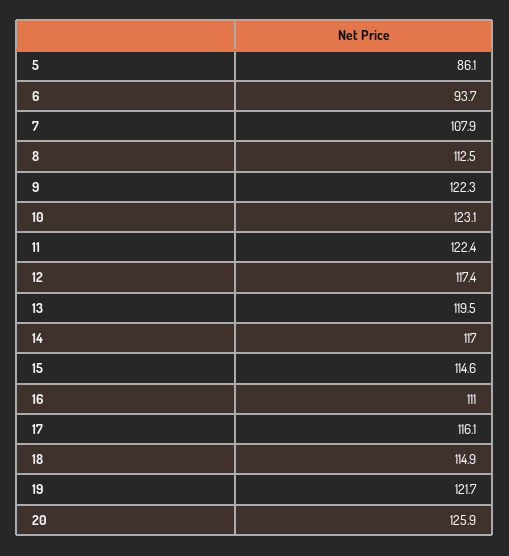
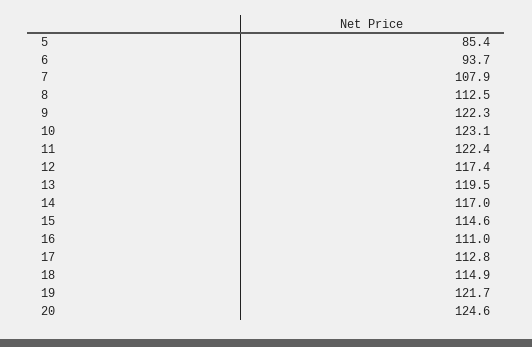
  {
-   "5": 86.1,
+   "5": 85.4,
    "6": 93.7,
    "7": 107.9,
    "8": 112.5,
    "9": 122.3,
    "10": 123.1,
    "11": 122.4,
    "12": 117.4,
    "13": 119.5,
    "14": 117,
    "15": 114.6,
    "16": 111,
-   "17": 116.1,
+   "17": 112.8,
    "18": 114.9,
    "19": 121.7,
-   "20": 125.9
+   "20": 124.6
  }

